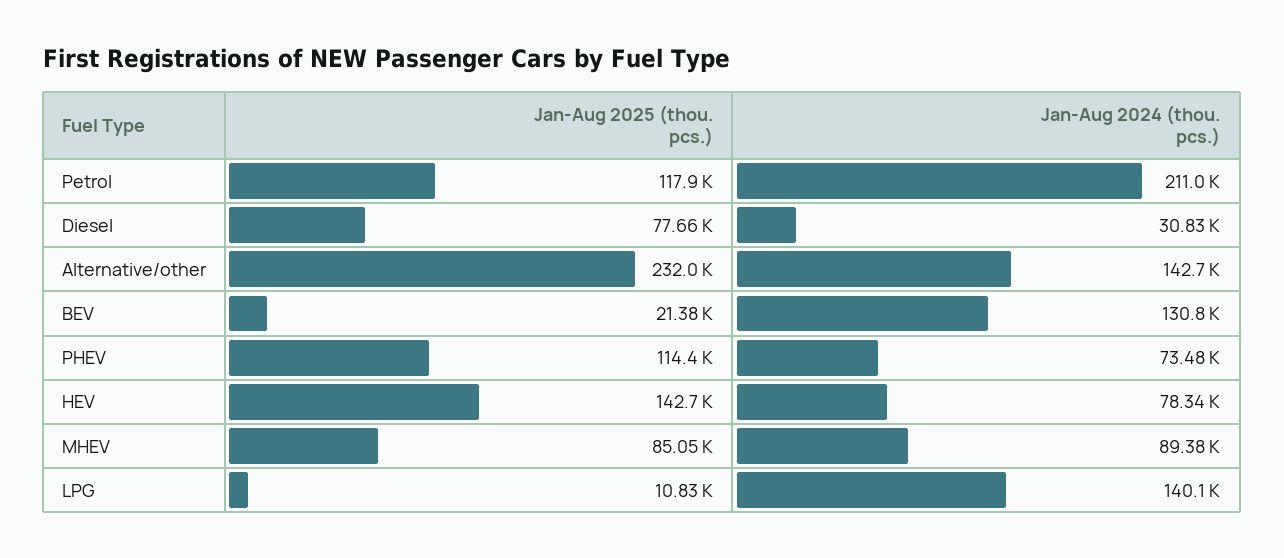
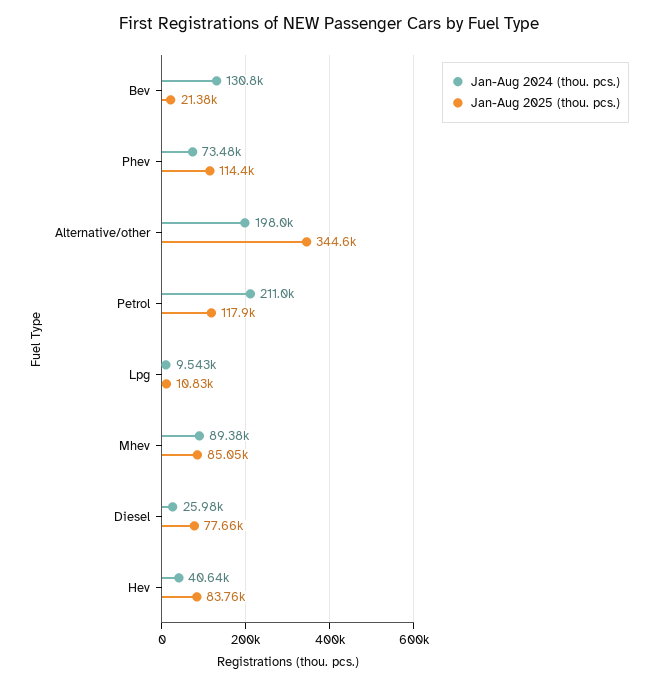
  {
    "Jan-Aug 2025 (thou. pcs.)": {
      "Petrol": 117900,
      "Diesel": 77660,
-     "Alternative/other": 232000,
+     "Alternative/other": 344600,
      "BEV": 21380,
      "PHEV": 114400,
-     "HEV": 142700,
+     "HEV": 83760,
      "MHEV": 85050,
      "LPG": 10830
    },
    "Jan-Aug 2024 (thou. pcs.)": {
      "Petrol": 211000,
-     "Diesel": 30830,
+     "Diesel": 25980,
-     "Alternative/other": 142700,
+     "Alternative/other": 198000,
      "BEV": 130800,
      "PHEV": 73480,
-     "HEV": 78340,
+     "HEV": 40640,
      "MHEV": 89380,
-     "LPG": 140100
+     "LPG": 9543
    }
  }

